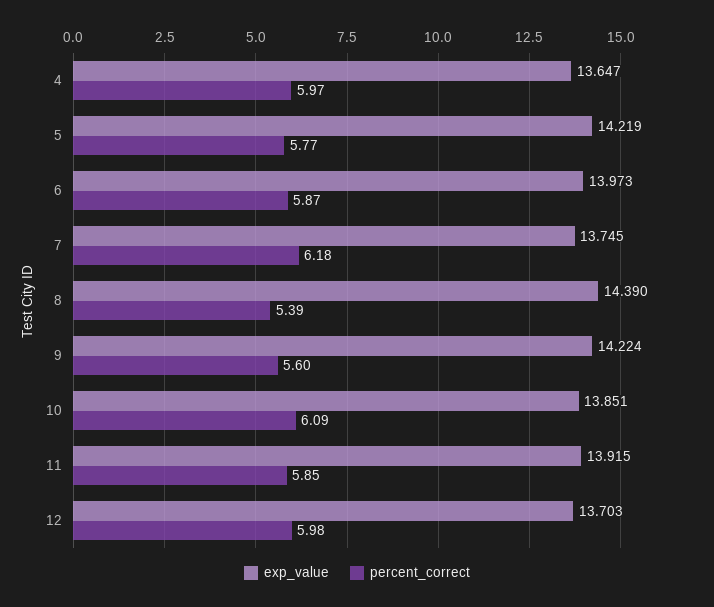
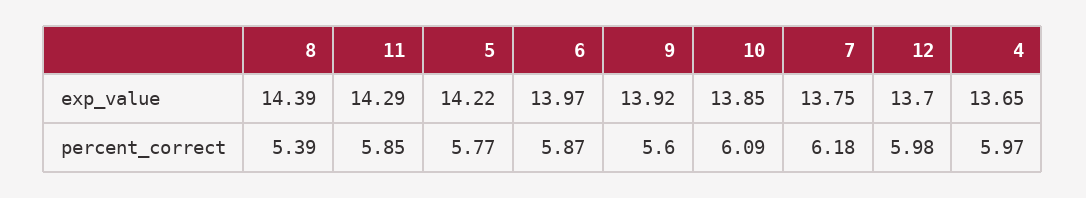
  {
    "exp_value": {
      "4": 13.647,
      "5": 14.219,
      "6": 13.973,
      "7": 13.745,
      "8": 14.39,
-     "9": 14.224,
+     "9": 13.92,
      "10": 13.851,
-     "11": 13.915,
+     "11": 14.29,
      "12": 13.703
    },
    "percent_correct": {
      "4": 5.97,
      "5": 5.77,
      "6": 5.87,
      "7": 6.18,
      "8": 5.39,
      "9": 5.6,
      "10": 6.09,
      "11": 5.85,
      "12": 5.98
    }
  }

